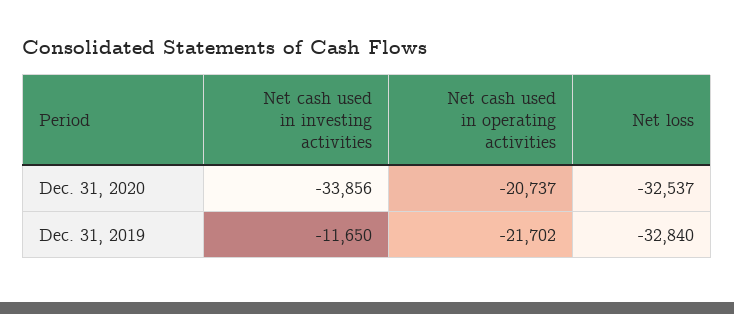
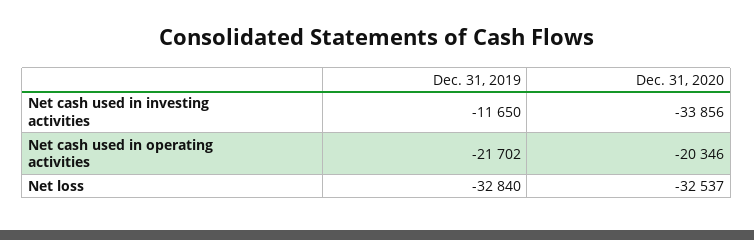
  {
    "Net cash used in investing activities": {
      "Dec. 31, 2020": -33856,
      "Dec. 31, 2019": -11650
    },
    "Net cash used in operating activities": {
-     "Dec. 31, 2020": -20737,
+     "Dec. 31, 2020": -20346,
      "Dec. 31, 2019": -21702
    },
    "Net loss": {
      "Dec. 31, 2020": -32537,
      "Dec. 31, 2019": -32840
    }
  }

